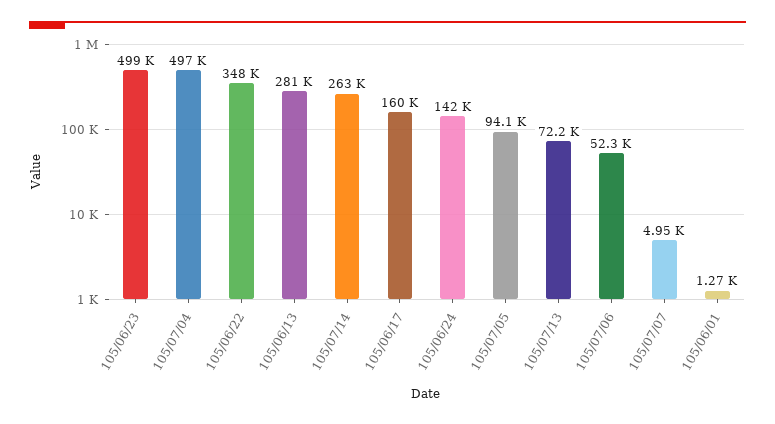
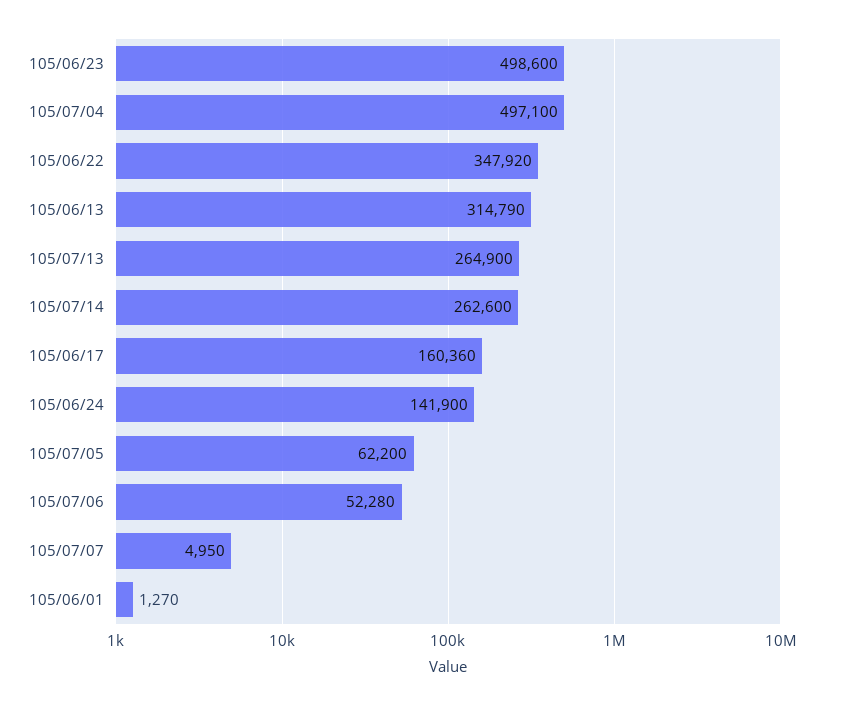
  {
    "105/06/23": 498600,
    "105/07/04": 497100,
    "105/06/22": 347920,
-   "105/06/13": 281000,
+   "105/06/13": 314790,
    "105/07/14": 262600,
    "105/06/17": 160360,
    "105/06/24": 141900,
-   "105/07/05": 94100,
+   "105/07/05": 62200,
-   "105/07/13": 72200,
+   "105/07/13": 264900,
    "105/07/06": 52280,
    "105/07/07": 4950,
    "105/06/01": 1270
  }

